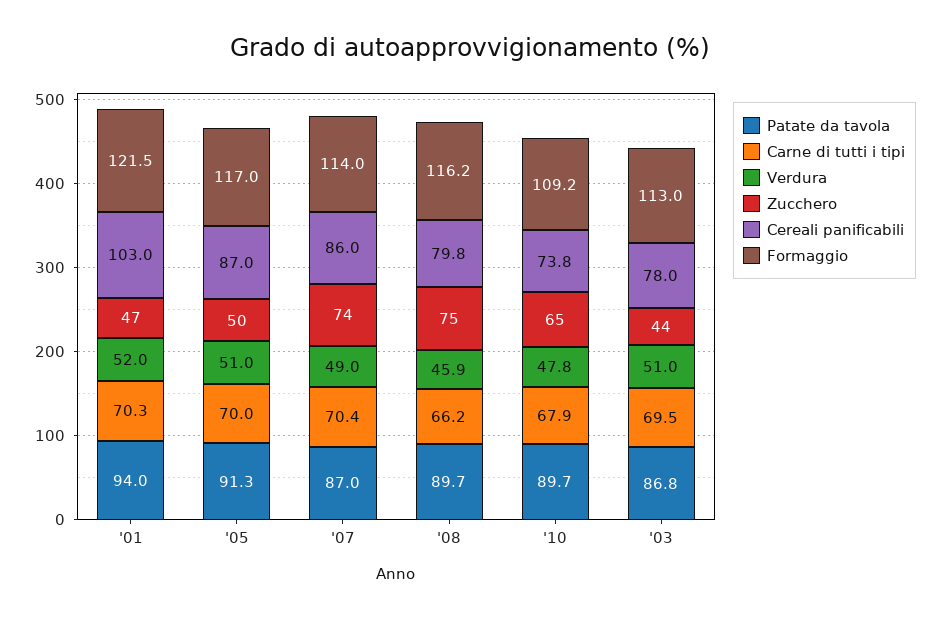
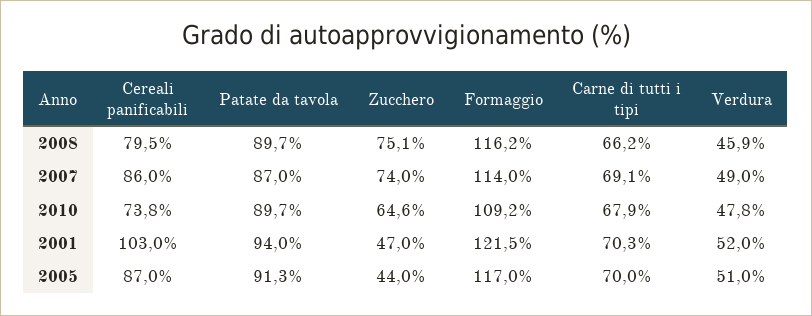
  {
    "Patate da tavola": {
      "'01": 94,
      "'05": 91.3,
      "'07": 87,
      "'08": 89.7,
-     "'10": 89.7,
+     "'10": 89.7
-     "'03": 86.8
    },
    "Carne di tutti i tipi": {
      "'01": 70.3,
      "'05": 70,
-     "'07": 70.4,
+     "'07": 69.1,
      "'08": 66.2,
-     "'10": 67.9,
+     "'10": 67.9
-     "'03": 69.5
    },
    "Verdura": {
      "'01": 52,
      "'05": 51,
      "'07": 49,
      "'08": 45.9,
-     "'10": 47.8,
+     "'10": 47.8
-     "'03": 51
    },
    "Zucchero": {
      "'01": 47,
-     "'05": 50,
+     "'05": 44,
      "'07": 74,
      "'08": 75.1,
-     "'10": 64.6,
+     "'10": 64.6
-     "'03": 44
    },
    "Cereali panificabili": {
      "'01": 103,
      "'05": 87,
      "'07": 86,
-     "'08": 79.8,
+     "'08": 79.5,
-     "'10": 73.8,
+     "'10": 73.8
-     "'03": 78
    },
    "Formaggio": {
      "'01": 121.5,
      "'05": 117,
      "'07": 114,
      "'08": 116.2,
-     "'10": 109.2,
+     "'10": 109.2
-     "'03": 113
    }
  }

